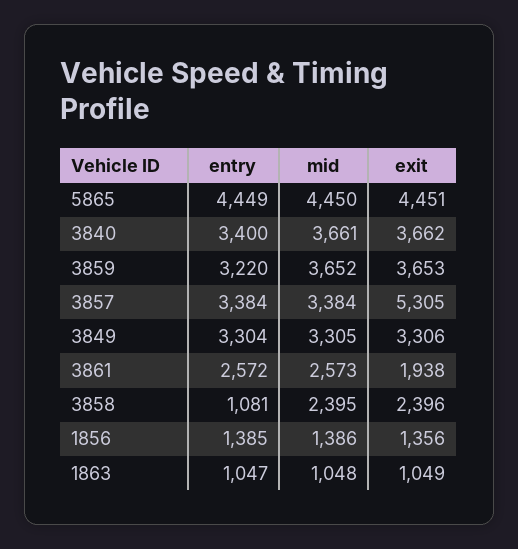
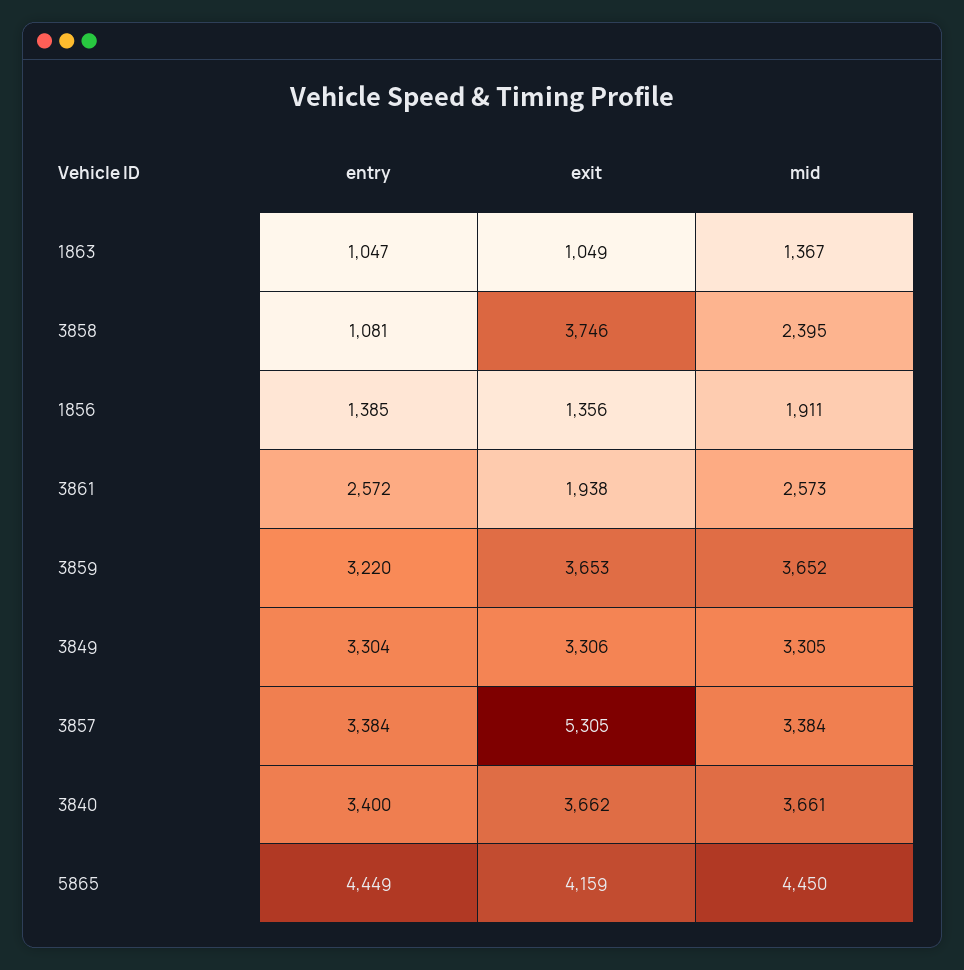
  {
    "entry": {
      "5865": 4449,
      "3840": 3400,
      "3859": 3220,
      "3857": 3384,
      "3849": 3304,
      "3861": 2572,
      "3858": 1081,
      "1856": 1385,
      "1863": 1047
    },
    "mid": {
      "5865": 4450,
      "3840": 3661,
      "3859": 3652,
      "3857": 3384,
      "3849": 3305,
      "3861": 2573,
      "3858": 2395,
-     "1856": 1386,
+     "1856": 1911,
-     "1863": 1048
+     "1863": 1367
    },
    "exit": {
-     "5865": 4451,
+     "5865": 4159,
      "3840": 3662,
      "3859": 3653,
      "3857": 5305,
      "3849": 3306,
      "3861": 1938,
-     "3858": 2396,
+     "3858": 3746,
      "1856": 1356,
      "1863": 1049
    }
  }

